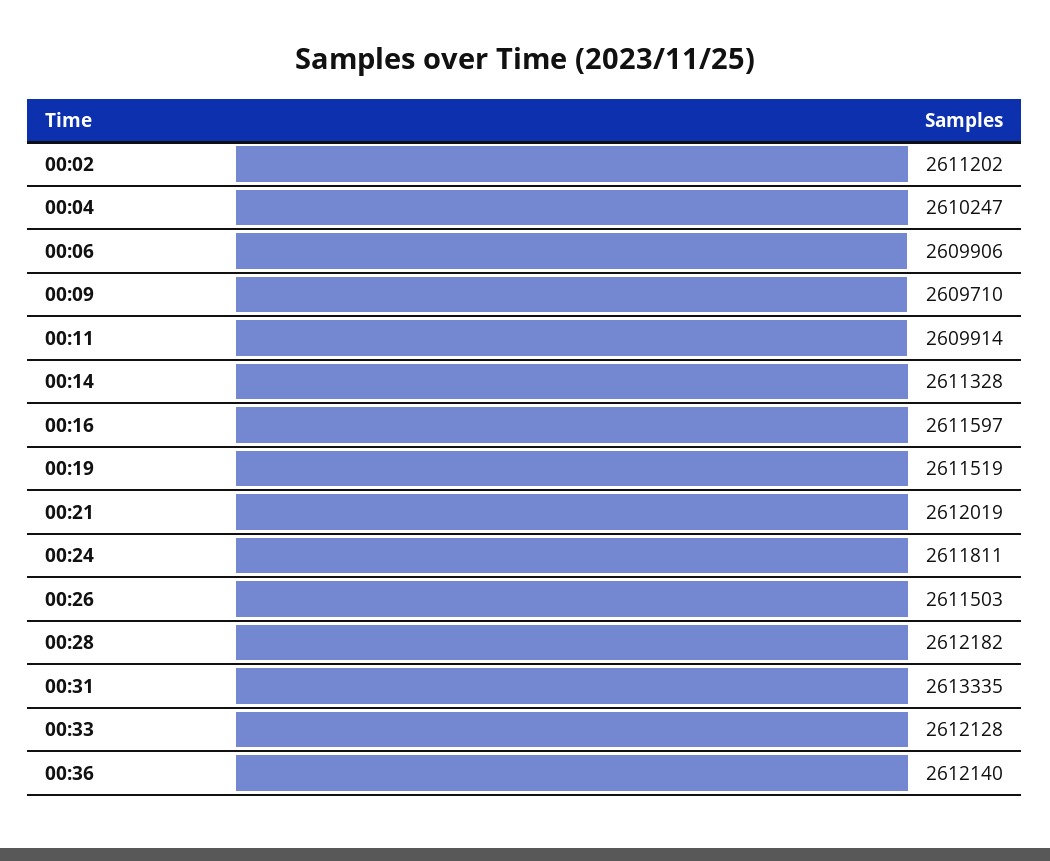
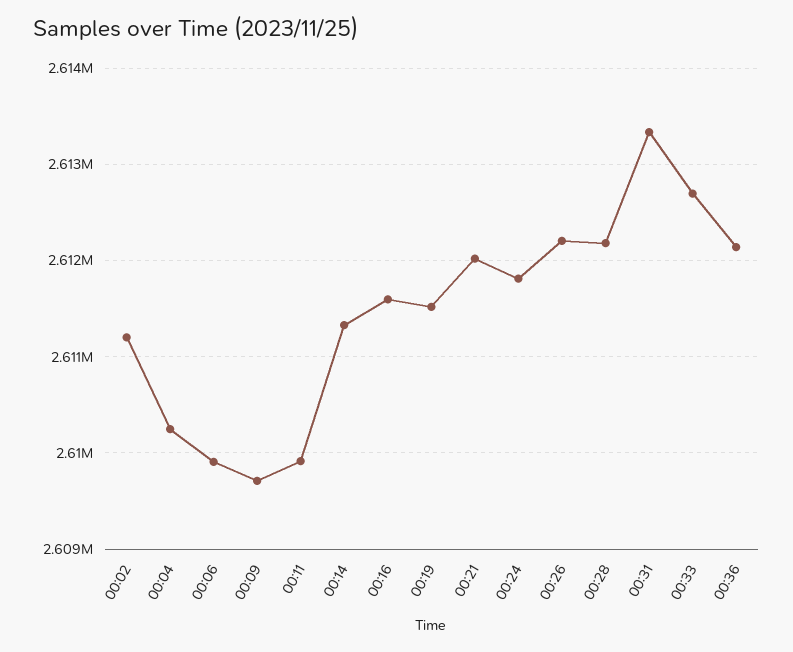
  {
    "00:02": 2611202,
    "00:04": 2610247,
    "00:06": 2609906,
    "00:09": 2609710,
    "00:11": 2609914,
    "00:14": 2611328,
    "00:16": 2611597,
    "00:19": 2611519,
    "00:21": 2612019,
    "00:24": 2611811,
-   "00:26": 2611503,
+   "00:26": 2612200,
    "00:28": 2612182,
    "00:31": 2613335,
-   "00:33": 2612128,
+   "00:33": 2612700,
    "00:36": 2612140
  }

